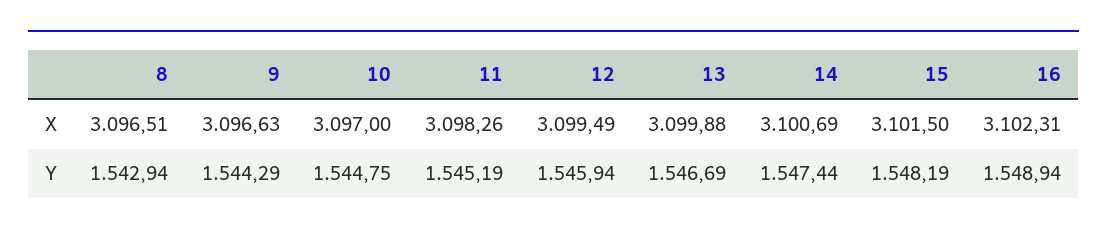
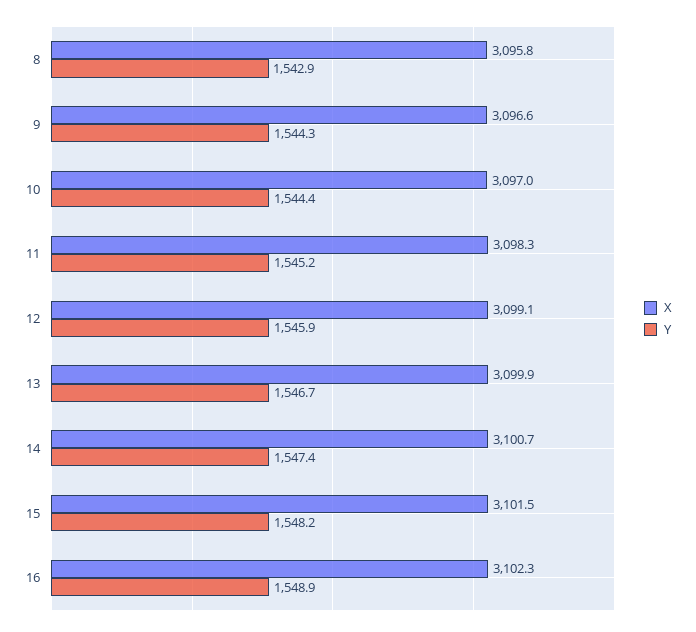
  {
    "X": {
-     "8": 3096.51,
+     "8": 3095.8,
      "9": 3096.63,
      "10": 3097,
      "11": 3098.26,
-     "12": 3099.49,
+     "12": 3099.1,
      "13": 3099.88,
      "14": 3100.69,
      "15": 3101.5,
      "16": 3102.31
    },
    "Y": {
      "8": 1542.94,
      "9": 1544.29,
-     "10": 1544.75,
+     "10": 1544.4,
      "11": 1545.19,
      "12": 1545.94,
      "13": 1546.69,
      "14": 1547.44,
      "15": 1548.19,
      "16": 1548.94
    }
  }

